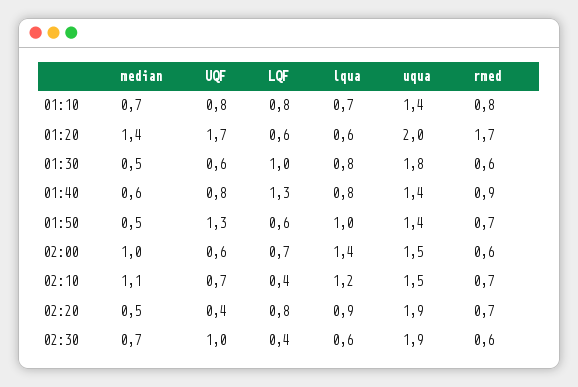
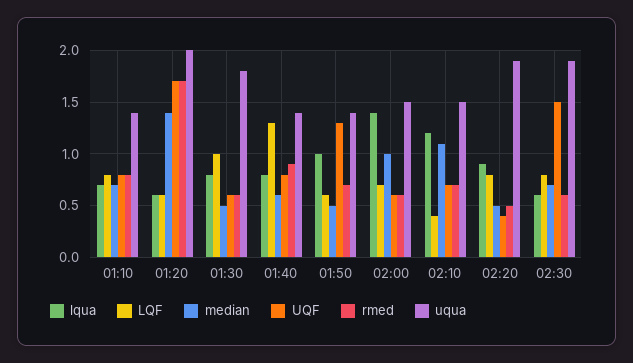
  {
    "median": {
      "01:10": 0.7,
      "01:20": 1.4,
      "01:30": 0.5,
      "01:40": 0.6,
      "01:50": 0.5,
      "02:00": 1,
      "02:10": 1.1,
      "02:20": 0.5,
      "02:30": 0.7
    },
    "UQF": {
      "01:10": 0.8,
      "01:20": 1.7,
      "01:30": 0.6,
      "01:40": 0.8,
      "01:50": 1.3,
      "02:00": 0.6,
      "02:10": 0.7,
      "02:20": 0.4,
-     "02:30": 1
+     "02:30": 1.5
    },
    "LQF": {
      "01:10": 0.8,
      "01:20": 0.6,
      "01:30": 1,
      "01:40": 1.3,
      "01:50": 0.6,
      "02:00": 0.7,
      "02:10": 0.4,
      "02:20": 0.8,
-     "02:30": 0.4
+     "02:30": 0.8
    },
    "lqua": {
      "01:10": 0.7,
      "01:20": 0.6,
      "01:30": 0.8,
      "01:40": 0.8,
      "01:50": 1,
      "02:00": 1.4,
      "02:10": 1.2,
      "02:20": 0.9,
      "02:30": 0.6
    },
    "uqua": {
      "01:10": 1.4,
      "01:20": 2,
      "01:30": 1.8,
      "01:40": 1.4,
      "01:50": 1.4,
      "02:00": 1.5,
      "02:10": 1.5,
      "02:20": 1.9,
      "02:30": 1.9
    },
    "rmed": {
      "01:10": 0.8,
      "01:20": 1.7,
      "01:30": 0.6,
      "01:40": 0.9,
      "01:50": 0.7,
      "02:00": 0.6,
      "02:10": 0.7,
-     "02:20": 0.7,
+     "02:20": 0.5,
      "02:30": 0.6
    }
  }

